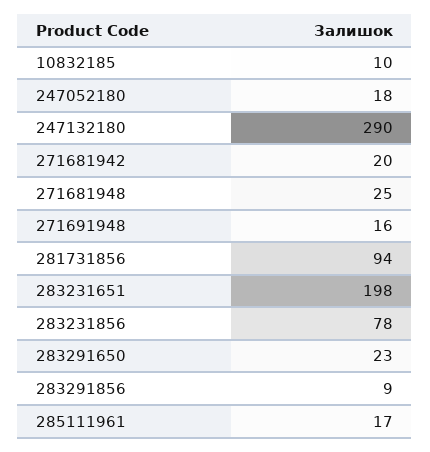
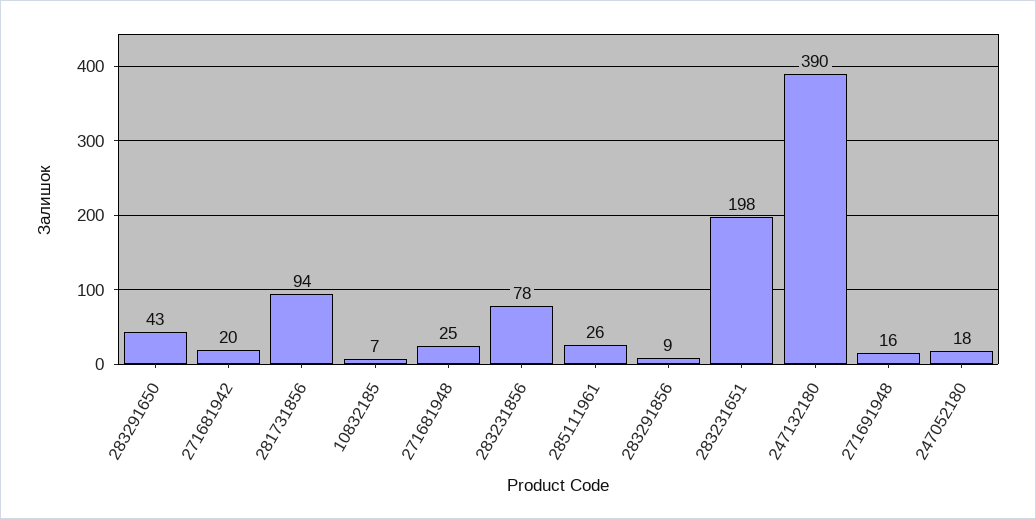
  {
-   "10832185": 10,
+   "10832185": 7,
    "247052180": 18,
-   "247132180": 290,
+   "247132180": 390,
    "271681942": 20,
    "271681948": 25,
    "271691948": 16,
    "281731856": 94,
    "283231651": 198,
    "283231856": 78,
-   "283291650": 23,
+   "283291650": 43,
    "283291856": 9,
-   "285111961": 17
+   "285111961": 26
  }

